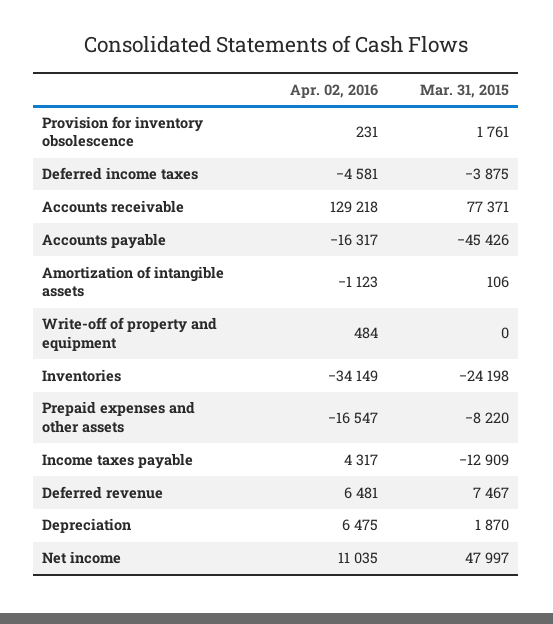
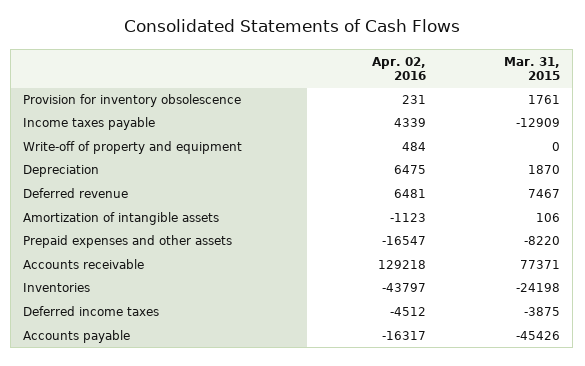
  {
    "Apr. 02, 2016": {
      "Provision for inventory obsolescence": 231,
-     "Deferred income taxes": -4581,
+     "Deferred income taxes": -4512,
      "Accounts receivable": 129218,
      "Accounts payable": -16317,
      "Amortization of intangible assets": -1123,
      "Write-off of property and equipment": 484,
-     "Inventories": -34149,
+     "Inventories": -43797,
      "Prepaid expenses and other assets": -16547,
-     "Income taxes payable": 4317,
+     "Income taxes payable": 4339,
      "Deferred revenue": 6481,
-     "Depreciation": 6475,
+     "Depreciation": 6475
-     "Net income": 11035
    },
    "Mar. 31, 2015": {
      "Provision for inventory obsolescence": 1761,
      "Deferred income taxes": -3875,
      "Accounts receivable": 77371,
      "Accounts payable": -45426,
      "Amortization of intangible assets": 106,
      "Write-off of property and equipment": 0,
      "Inventories": -24198,
      "Prepaid expenses and other assets": -8220,
      "Income taxes payable": -12909,
      "Deferred revenue": 7467,
-     "Depreciation": 1870,
+     "Depreciation": 1870
-     "Net income": 47997
    }
  }

